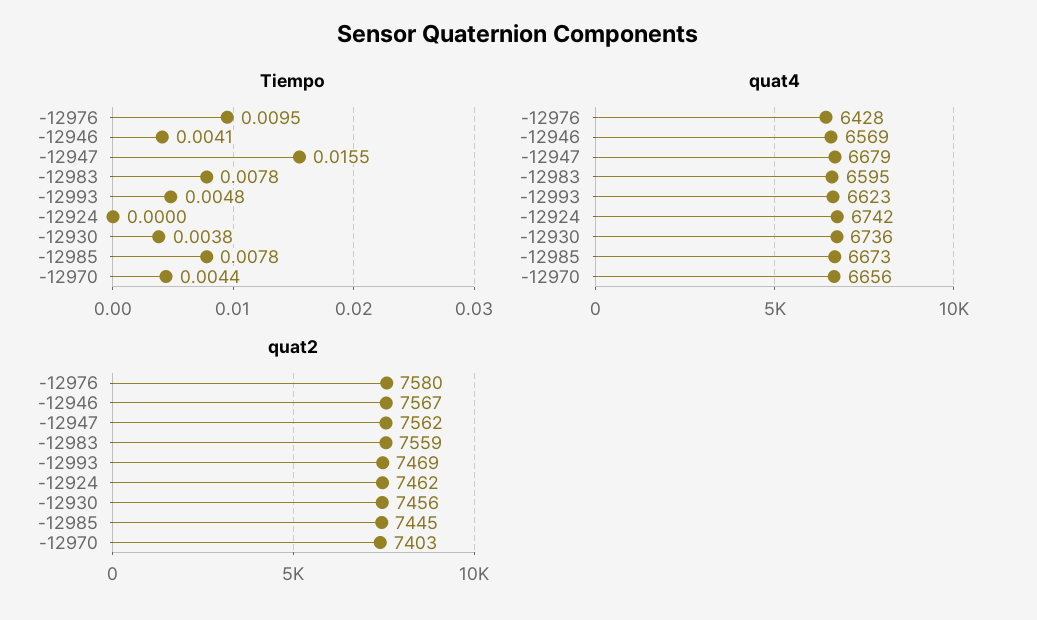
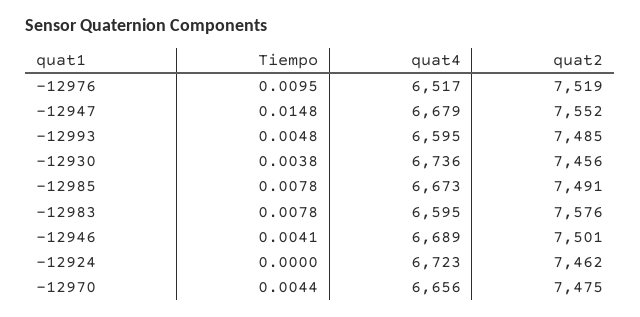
  {
    "Tiempo": {
      "-12976": 0.0095,
      "-12946": 0.0041,
-     "-12947": 0.0155,
+     "-12947": 0.0148,
      "-12983": 0.0078,
      "-12993": 0.0048,
      "-12924": 0,
      "-12930": 0.0038,
      "-12985": 0.0078,
      "-12970": 0.0044
    },
    "quat4": {
-     "-12976": 6428,
+     "-12976": 6517,
-     "-12946": 6569,
+     "-12946": 6689,
      "-12947": 6679,
      "-12983": 6595,
-     "-12993": 6623,
+     "-12993": 6595,
-     "-12924": 6742,
+     "-12924": 6723,
      "-12930": 6736,
      "-12985": 6673,
      "-12970": 6656
    },
    "quat2": {
-     "-12976": 7580,
+     "-12976": 7519,
-     "-12946": 7567,
+     "-12946": 7501,
-     "-12947": 7562,
+     "-12947": 7552,
-     "-12983": 7559,
+     "-12983": 7576,
-     "-12993": 7469,
+     "-12993": 7485,
      "-12924": 7462,
      "-12930": 7456,
-     "-12985": 7445,
+     "-12985": 7491,
-     "-12970": 7403
+     "-12970": 7475
    }
  }

